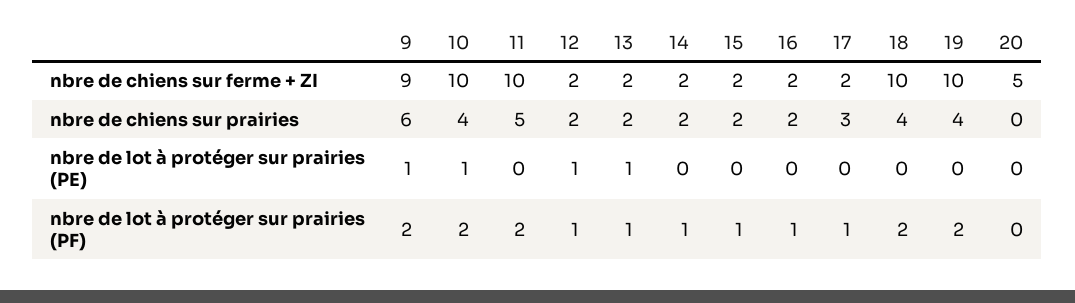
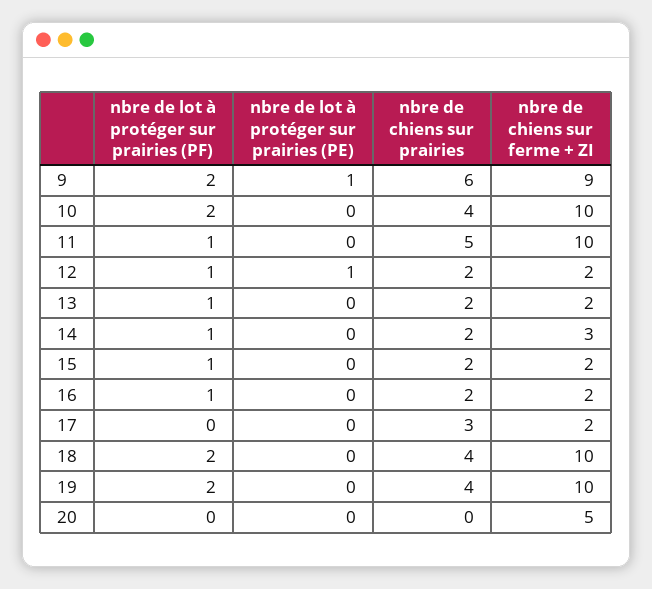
  {
    "9": {
      "nbre de chiens sur ferme + ZI": 9,
      "nbre de chiens sur prairies": 6,
      "nbre de lot à protéger sur prairies (PE)": 1,
      "nbre de lot à protéger sur prairies (PF)": 2
    },
    "10": {
      "nbre de chiens sur ferme + ZI": 10,
      "nbre de chiens sur prairies": 4,
-     "nbre de lot à protéger sur prairies (PE)": 1,
+     "nbre de lot à protéger sur prairies (PE)": 0,
      "nbre de lot à protéger sur prairies (PF)": 2
    },
    "11": {
      "nbre de chiens sur ferme + ZI": 10,
      "nbre de chiens sur prairies": 5,
      "nbre de lot à protéger sur prairies (PE)": 0,
-     "nbre de lot à protéger sur prairies (PF)": 2
+     "nbre de lot à protéger sur prairies (PF)": 1
    },
    "12": {
      "nbre de chiens sur ferme + ZI": 2,
      "nbre de chiens sur prairies": 2,
      "nbre de lot à protéger sur prairies (PE)": 1,
      "nbre de lot à protéger sur prairies (PF)": 1
    },
    "13": {
      "nbre de chiens sur ferme + ZI": 2,
      "nbre de chiens sur prairies": 2,
-     "nbre de lot à protéger sur prairies (PE)": 1,
+     "nbre de lot à protéger sur prairies (PE)": 0,
      "nbre de lot à protéger sur prairies (PF)": 1
    },
    "14": {
-     "nbre de chiens sur ferme + ZI": 2,
+     "nbre de chiens sur ferme + ZI": 3,
      "nbre de chiens sur prairies": 2,
      "nbre de lot à protéger sur prairies (PE)": 0,
      "nbre de lot à protéger sur prairies (PF)": 1
    },
    "15": {
      "nbre de chiens sur ferme + ZI": 2,
      "nbre de chiens sur prairies": 2,
      "nbre de lot à protéger sur prairies (PE)": 0,
      "nbre de lot à protéger sur prairies (PF)": 1
    },
    "16": {
      "nbre de chiens sur ferme + ZI": 2,
      "nbre de chiens sur prairies": 2,
      "nbre de lot à protéger sur prairies (PE)": 0,
      "nbre de lot à protéger sur prairies (PF)": 1
    },
    "17": {
      "nbre de chiens sur ferme + ZI": 2,
      "nbre de chiens sur prairies": 3,
      "nbre de lot à protéger sur prairies (PE)": 0,
-     "nbre de lot à protéger sur prairies (PF)": 1
+     "nbre de lot à protéger sur prairies (PF)": 0
    },
    "18": {
      "nbre de chiens sur ferme + ZI": 10,
      "nbre de chiens sur prairies": 4,
      "nbre de lot à protéger sur prairies (PE)": 0,
      "nbre de lot à protéger sur prairies (PF)": 2
    },
    "19": {
      "nbre de chiens sur ferme + ZI": 10,
      "nbre de chiens sur prairies": 4,
      "nbre de lot à protéger sur prairies (PE)": 0,
      "nbre de lot à protéger sur prairies (PF)": 2
    },
    "20": {
      "nbre de chiens sur ferme + ZI": 5,
      "nbre de chiens sur prairies": 0,
      "nbre de lot à protéger sur prairies (PE)": 0,
      "nbre de lot à protéger sur prairies (PF)": 0
    }
  }

